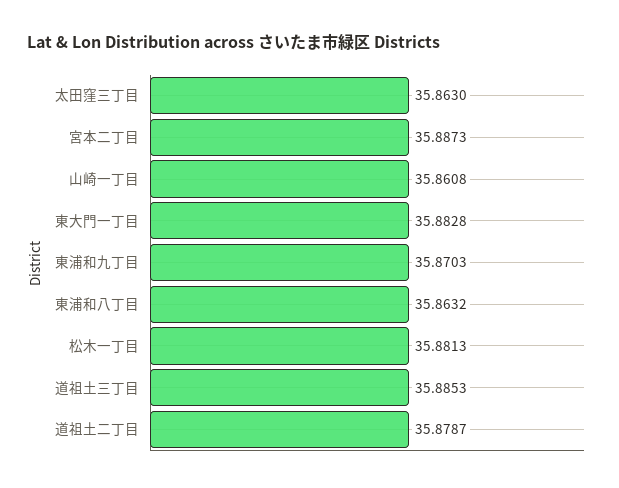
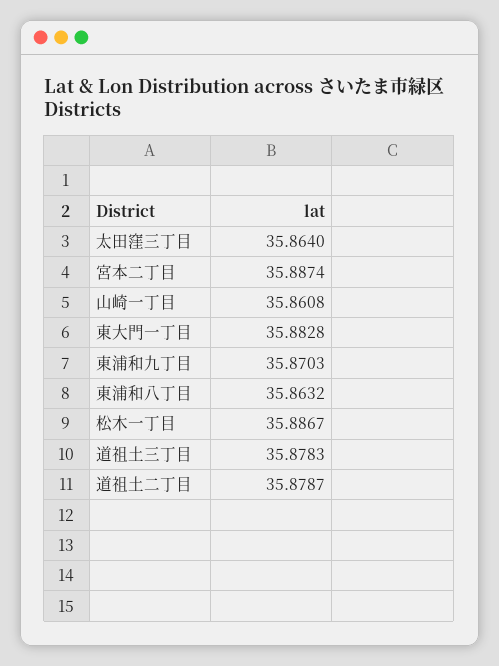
  {
-   "太田窪三丁目": 35.863,
+   "太田窪三丁目": 35.864,
-   "宮本二丁目": 35.8873,
+   "宮本二丁目": 35.8874,
    "山崎一丁目": 35.8608,
    "東大門一丁目": 35.8828,
    "東浦和九丁目": 35.8703,
    "東浦和八丁目": 35.8632,
-   "松木一丁目": 35.8813,
+   "松木一丁目": 35.8867,
-   "道祖土三丁目": 35.8853,
+   "道祖土三丁目": 35.8783,
    "道祖土二丁目": 35.8787
  }

